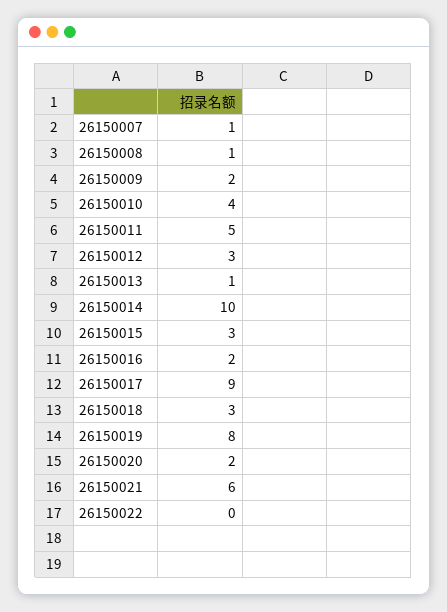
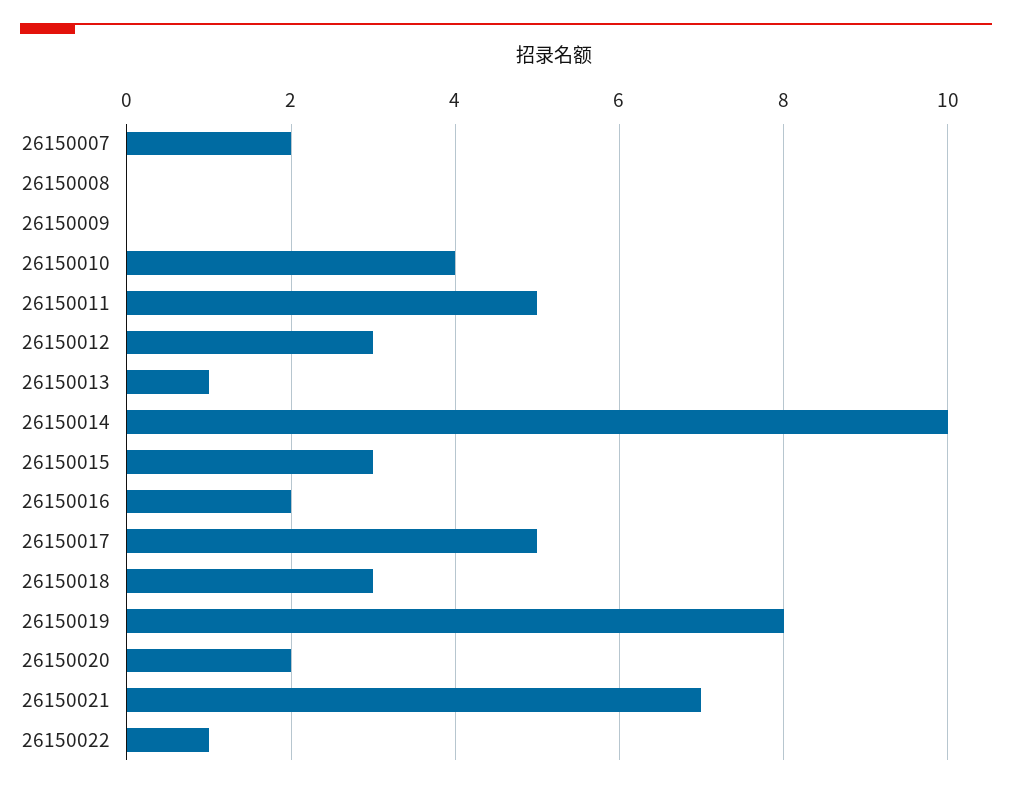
  {
-   "26150007": 1,
+   "26150007": 2,
-   "26150008": 1,
+   "26150008": 0,
-   "26150009": 2,
+   "26150009": 0,
    "26150010": 4,
    "26150011": 5,
    "26150012": 3,
    "26150013": 1,
    "26150014": 10,
    "26150015": 3,
    "26150016": 2,
-   "26150017": 9,
+   "26150017": 5,
    "26150018": 3,
    "26150019": 8,
    "26150020": 2,
-   "26150021": 6,
+   "26150021": 7,
-   "26150022": 0
+   "26150022": 1
  }

